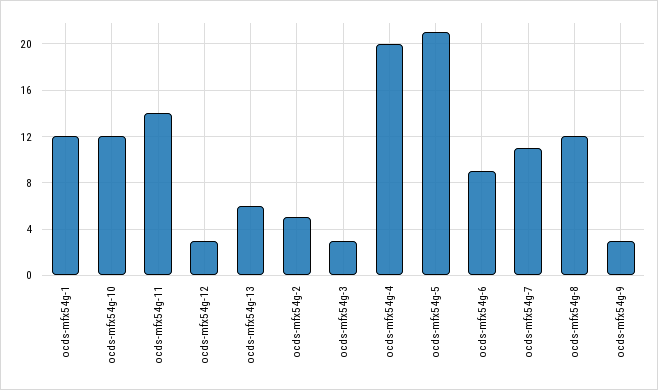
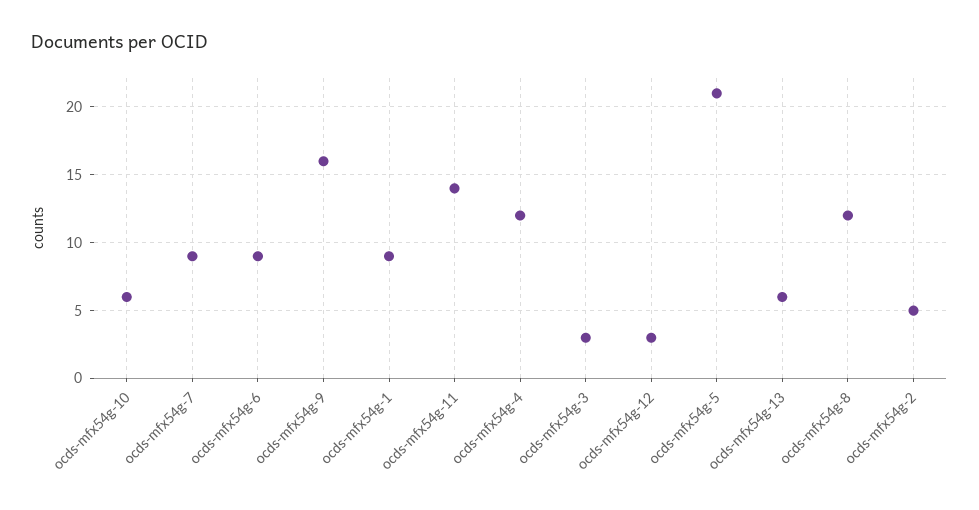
  {
-   "ocds-mfx54g-1": 12,
+   "ocds-mfx54g-1": 9,
-   "ocds-mfx54g-10": 12,
+   "ocds-mfx54g-10": 6,
    "ocds-mfx54g-11": 14,
    "ocds-mfx54g-12": 3,
    "ocds-mfx54g-13": 6,
    "ocds-mfx54g-2": 5,
    "ocds-mfx54g-3": 3,
-   "ocds-mfx54g-4": 20,
+   "ocds-mfx54g-4": 12,
    "ocds-mfx54g-5": 21,
    "ocds-mfx54g-6": 9,
-   "ocds-mfx54g-7": 11,
+   "ocds-mfx54g-7": 9,
    "ocds-mfx54g-8": 12,
-   "ocds-mfx54g-9": 3
+   "ocds-mfx54g-9": 16
  }

